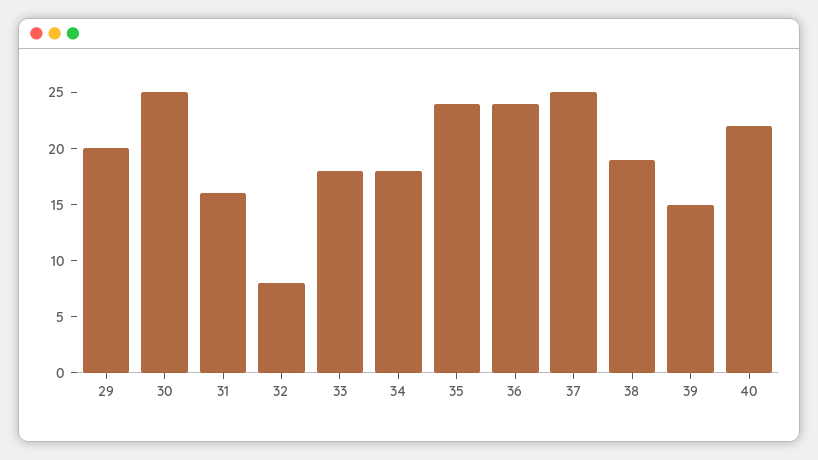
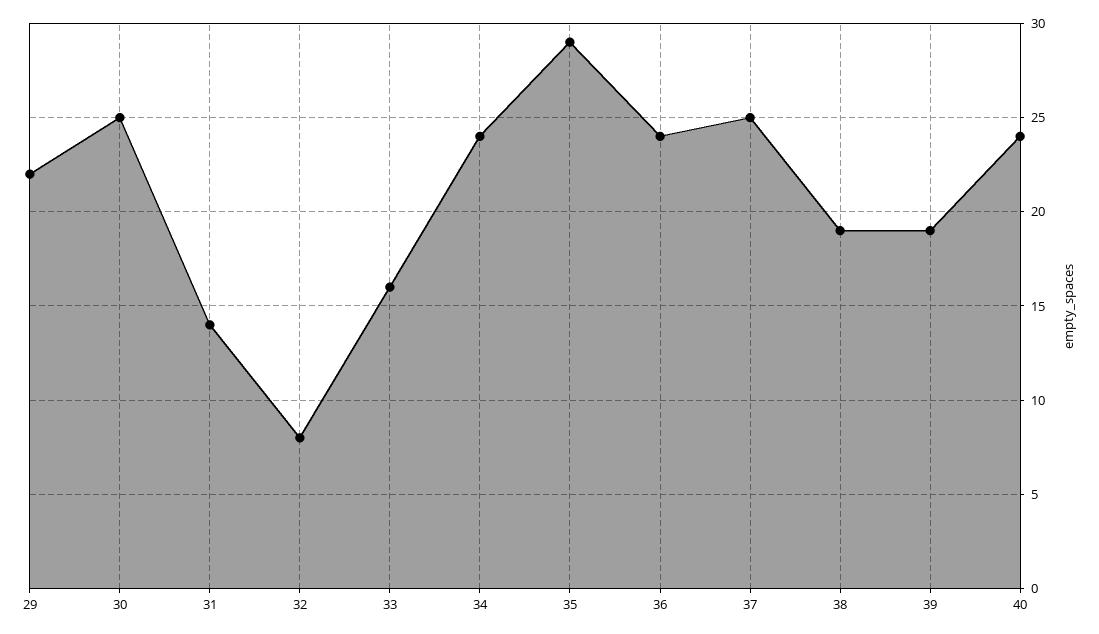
  {
-   "29": 20,
+   "29": 22,
    "30": 25,
-   "31": 16,
+   "31": 14,
    "32": 8,
-   "33": 18,
+   "33": 16,
-   "34": 18,
+   "34": 24,
-   "35": 24,
+   "35": 29,
    "36": 24,
    "37": 25,
    "38": 19,
-   "39": 15,
+   "39": 19,
-   "40": 22
+   "40": 24
  }

